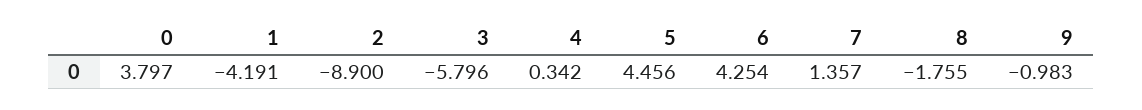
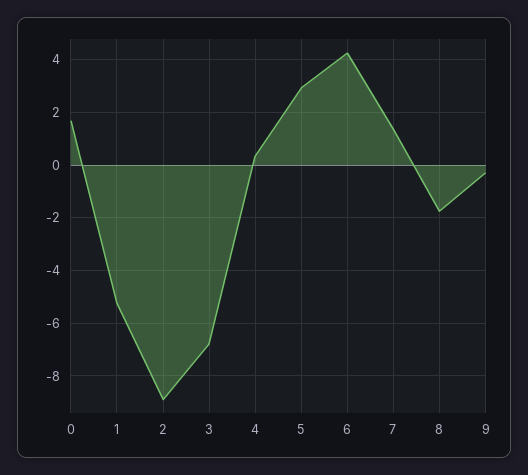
  {
-   "0": 3.797,
+   "0": 1.75,
-   "1": -4.191,
+   "1": -5.25,
    "2": -8.9,
-   "3": -5.796,
+   "3": -6.75,
    "4": 0.342,
-   "5": 4.456,
+   "5": 3,
    "6": 4.254,
    "7": 1.357,
    "8": -1.755,
-   "9": -0.983
+   "9": -0.25
  }

